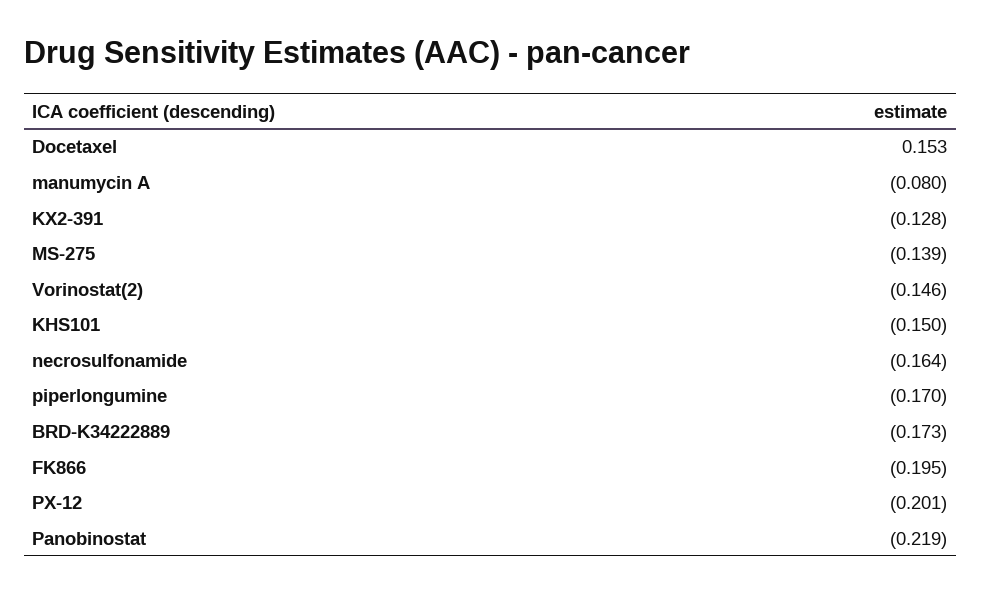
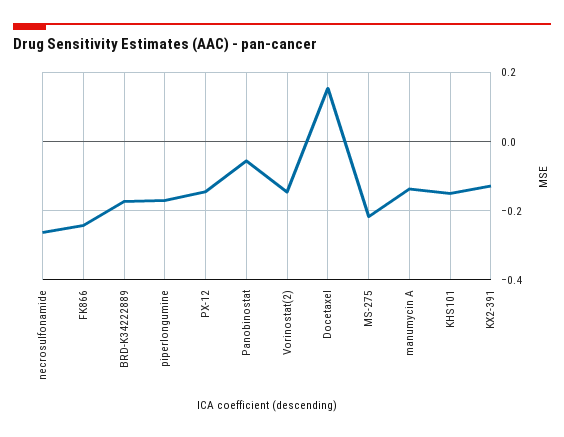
  {
    "Docetaxel": 0.153,
-   "manumycin A": -0.08,
+   "manumycin A": -0.14,
    "KX2-391": -0.128,
-   "MS-275": -0.139,
+   "MS-275": -0.22,
    "Vorinostat(2)": -0.146,
    "KHS101": -0.15,
-   "necrosulfonamide": -0.164,
+   "necrosulfonamide": -0.26,
    "piperlongumine": -0.17,
    "BRD-K34222889": -0.173,
-   "FK866": -0.195,
+   "FK866": -0.24,
-   "PX-12": -0.201,
+   "PX-12": -0.14,
-   "Panobinostat": -0.219
+   "Panobinostat": -0.06
  }

